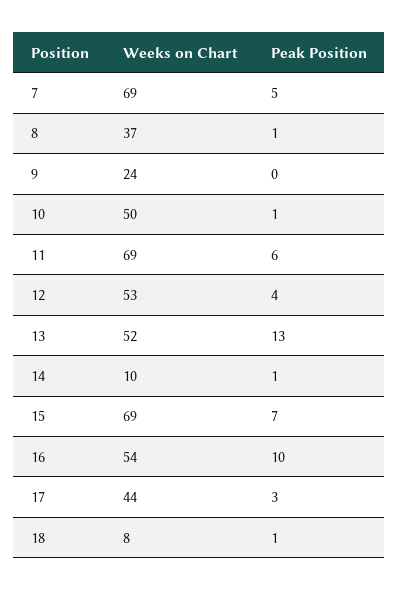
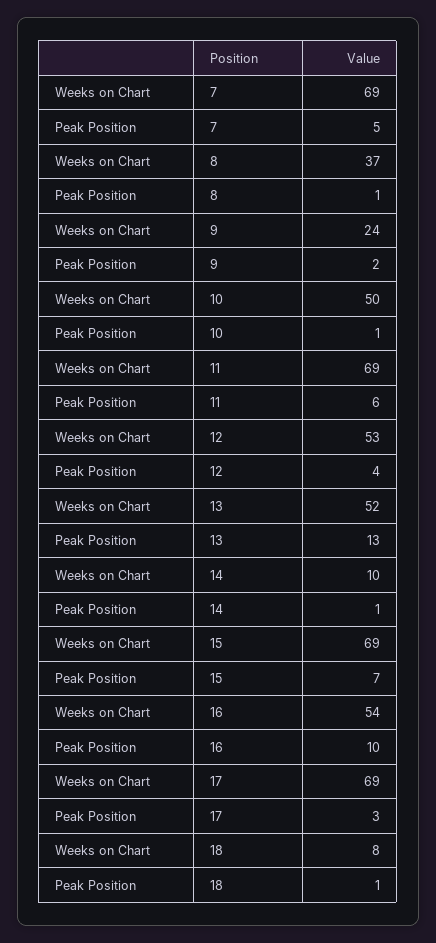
  {
    "Weeks on Chart": {
      "7": 69,
      "8": 37,
      "9": 24,
      "10": 50,
      "11": 69,
      "12": 53,
      "13": 52,
      "14": 10,
      "15": 69,
      "16": 54,
-     "17": 44,
+     "17": 69,
      "18": 8
    },
    "Peak Position": {
      "7": 5,
      "8": 1,
-     "9": 0,
+     "9": 2,
      "10": 1,
      "11": 6,
      "12": 4,
      "13": 13,
      "14": 1,
      "15": 7,
      "16": 10,
      "17": 3,
      "18": 1
    }
  }

